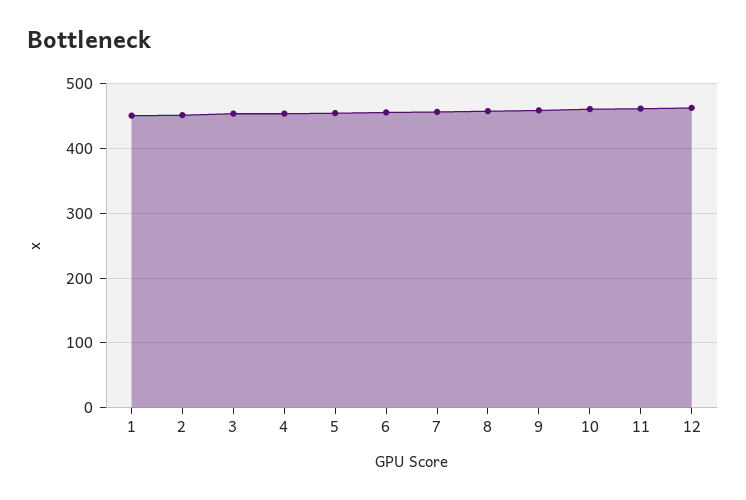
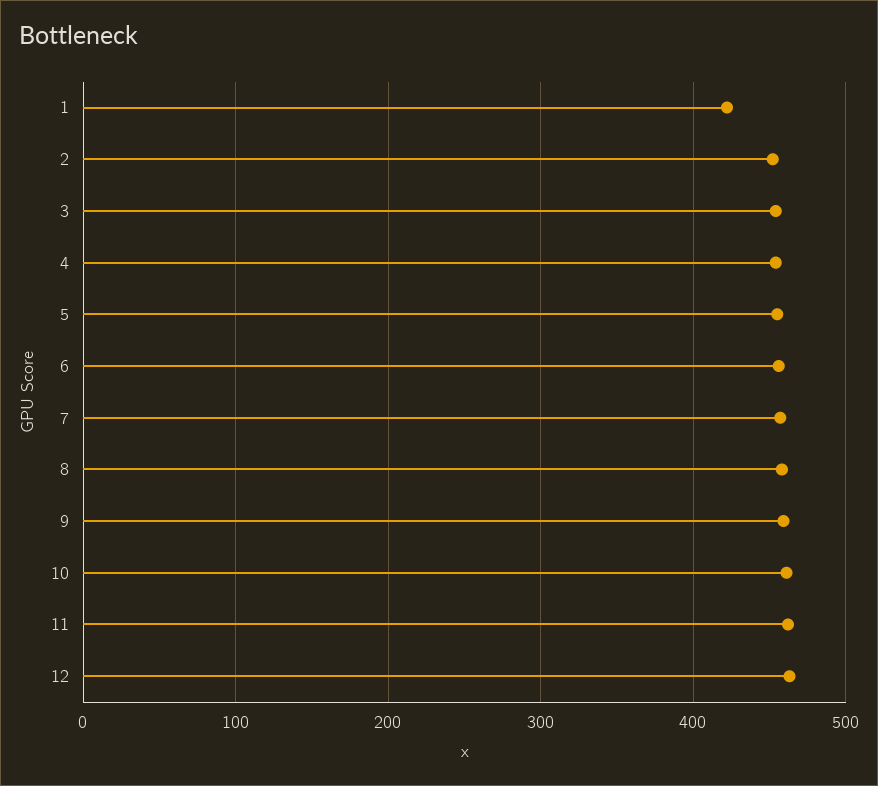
  {
-   "1": 450,
+   "1": 420,
    "2": 450,
    "3": 450,
    "4": 450,
    "5": 460,
    "6": 460,
    "7": 460,
    "8": 460,
    "9": 460,
    "10": 460,
    "11": 460,
    "12": 460
  }

